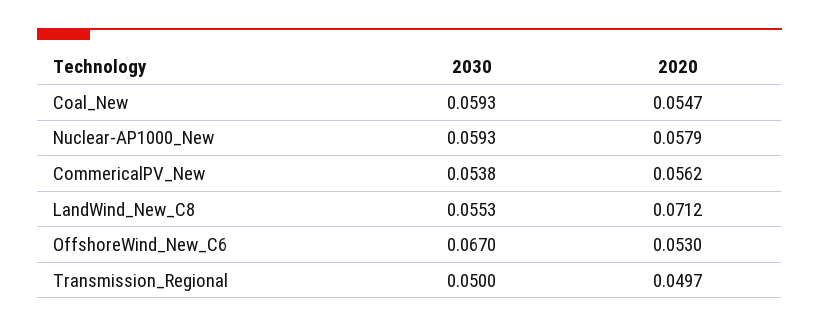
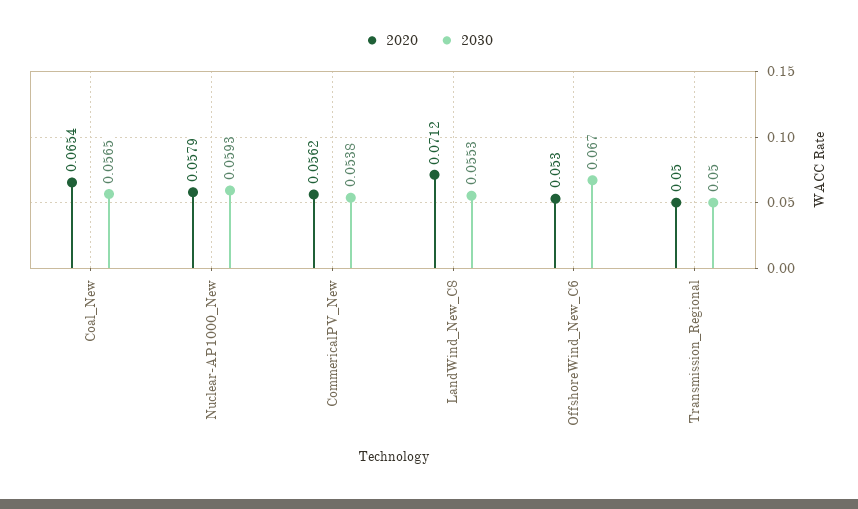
  {
    "2030": {
-     "Coal_New": 0.0593,
+     "Coal_New": 0.0565,
      "Nuclear-AP1000_New": 0.0593,
      "CommericalPV_New": 0.0538,
      "LandWind_New_C8": 0.0553,
      "OffshoreWind_New_C6": 0.067,
      "Transmission_Regional": 0.05
    },
    "2020": {
-     "Coal_New": 0.0547,
+     "Coal_New": 0.0654,
      "Nuclear-AP1000_New": 0.0579,
      "CommericalPV_New": 0.0562,
      "LandWind_New_C8": 0.0712,
      "OffshoreWind_New_C6": 0.053,
-     "Transmission_Regional": 0.0497
+     "Transmission_Regional": 0.05
    }
  }

